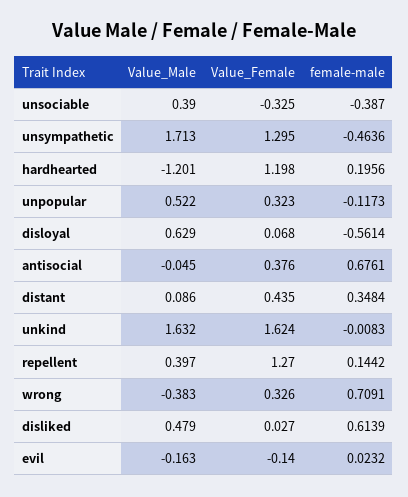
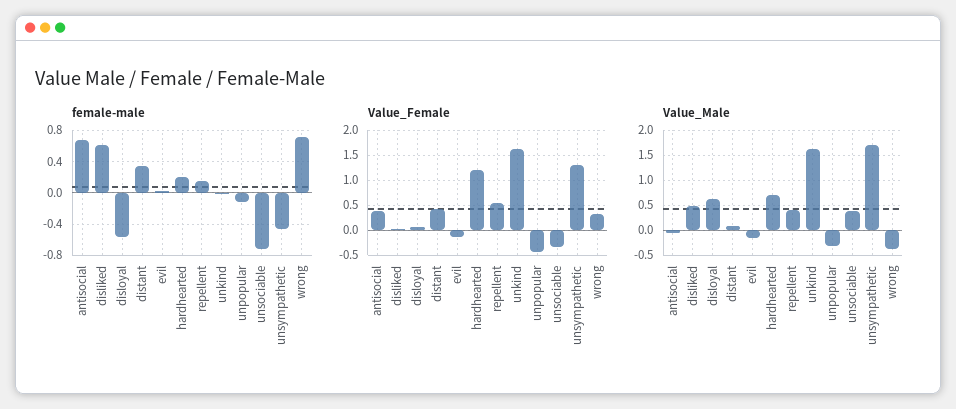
  {
    "Value_Male": {
      "unsociable": 0.39,
      "unsympathetic": 1.713,
-     "hardhearted": -1.201,
+     "hardhearted": 0.75,
-     "unpopular": 0.522,
+     "unpopular": -0.25,
      "disloyal": 0.629,
      "antisocial": -0.045,
      "distant": 0.086,
      "unkind": 1.632,
      "repellent": 0.397,
      "wrong": -0.383,
      "disliked": 0.479,
      "evil": -0.163
    },
    "Value_Female": {
      "unsociable": -0.325,
      "unsympathetic": 1.295,
      "hardhearted": 1.198,
-     "unpopular": 0.323,
+     "unpopular": -0.5,
      "disloyal": 0.068,
      "antisocial": 0.376,
      "distant": 0.435,
      "unkind": 1.624,
-     "repellent": 1.27,
+     "repellent": 0.5,
      "wrong": 0.326,
      "disliked": 0.027,
      "evil": -0.14
    },
    "female-male": {
-     "unsociable": -0.387,
+     "unsociable": -0.7,
      "unsympathetic": -0.4636,
      "hardhearted": 0.1956,
      "unpopular": -0.1173,
      "disloyal": -0.5614,
      "antisocial": 0.6761,
      "distant": 0.3484,
      "unkind": -0.0083,
      "repellent": 0.1442,
      "wrong": 0.7091,
      "disliked": 0.6139,
      "evil": 0.0232
    }
  }

